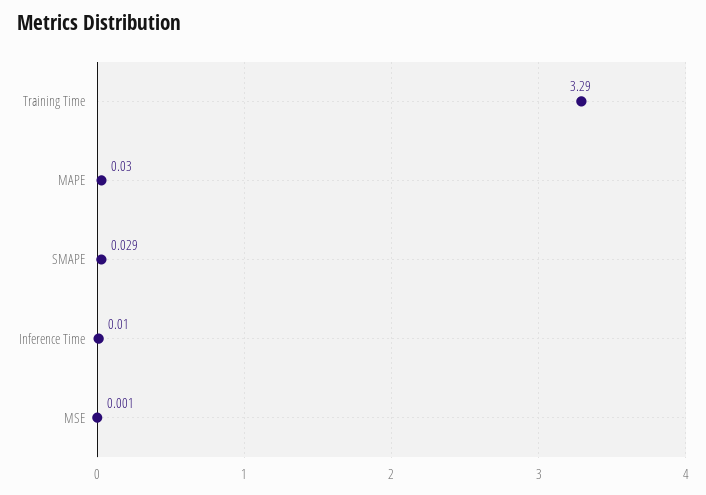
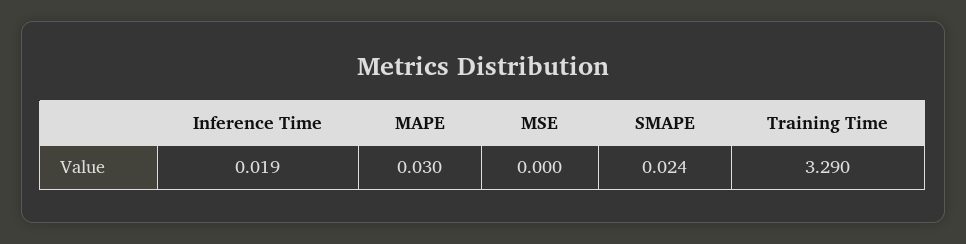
  {
    "Training Time": 3.29,
    "MAPE": 0.03,
-   "SMAPE": 0.029,
+   "SMAPE": 0.024,
-   "Inference Time": 0.01,
+   "Inference Time": 0.019,
-   "MSE": 0.001
+   "MSE": 0
  }

